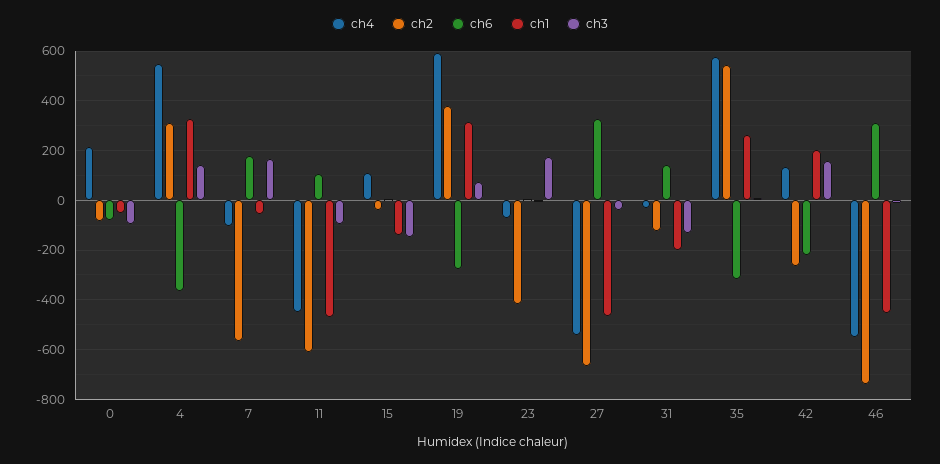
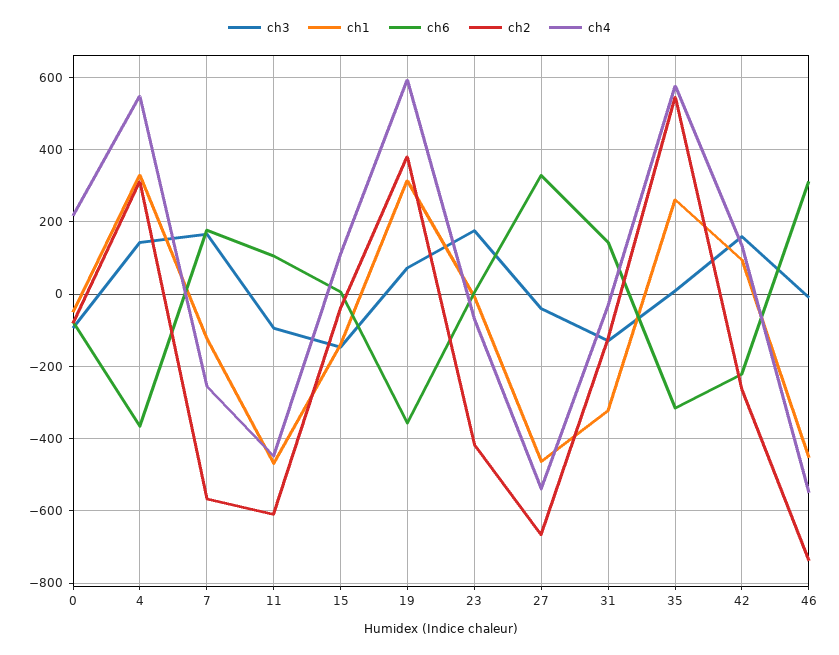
  {
    "ch4": {
      "0": 220,
      "4": 540,
-     "7": -100,
+     "7": -260,
      "11": -440,
      "15": 100,
      "19": 600,
      "23": -80,
      "27": -540,
      "31": -40,
      "35": 580,
      "42": 140,
      "46": -560
    },
    "ch2": {
      "0": -80,
      "4": 320,
      "7": -560,
      "11": -600,
      "15": -40,
      "19": 380,
      "23": -420,
      "27": -660,
      "31": -120,
      "35": 540,
      "42": -260,
      "46": -740
    },
    "ch6": {
      "0": -80,
      "4": -360,
      "7": 180,
      "11": 100,
      "15": 0,
-     "19": -275,
+     "19": -360,
      "23": 0,
      "27": 320,
      "31": 140,
      "35": -320,
      "42": -220,
      "46": 320
    },
    "ch1": {
      "0": -60,
      "4": 320,
-     "7": -50,
+     "7": -120,
      "11": -460,
      "15": -140,
      "19": 320,
      "23": 0,
      "27": -460,
-     "31": -200,
+     "31": -320,
      "35": 260,
-     "42": 200,
+     "42": 100,
      "46": -460
    },
    "ch3": {
      "0": -100,
      "4": 140,
      "7": 160,
      "11": -100,
      "15": -140,
      "19": 80,
      "23": 180,
      "27": -40,
      "31": -120,
      "35": 0,
      "42": 160,
      "46": 0
    }
  }

